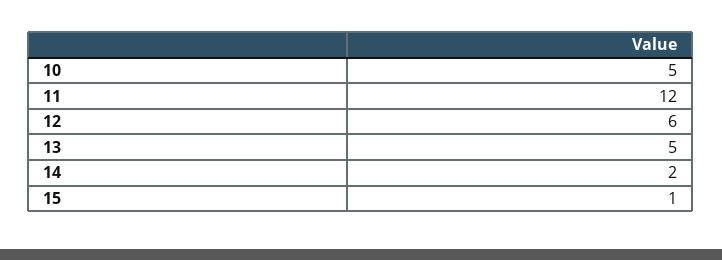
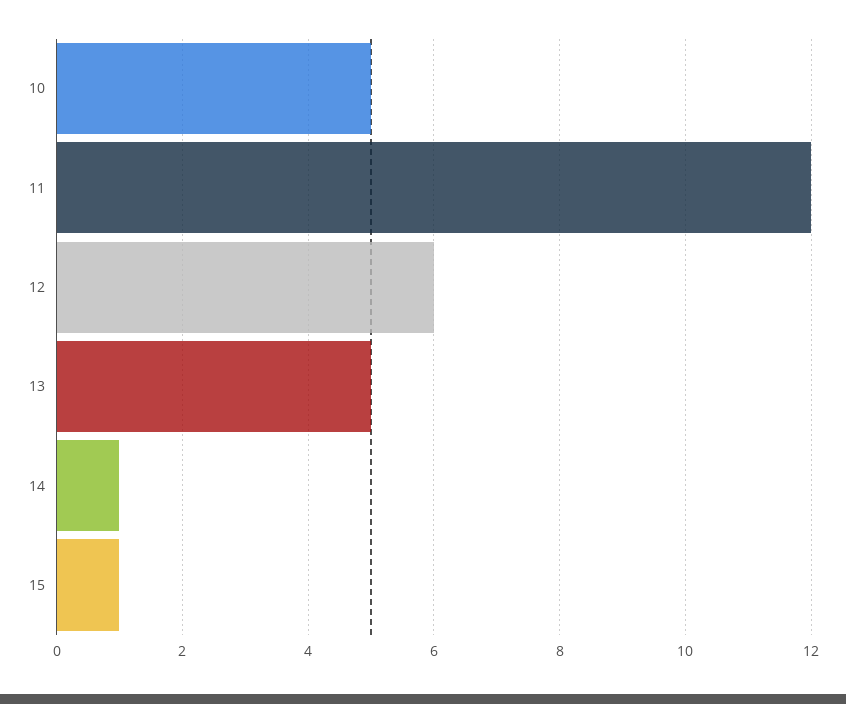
  {
    "10": 5,
    "11": 12,
    "12": 6,
    "13": 5,
-   "14": 2,
+   "14": 1,
    "15": 1
  }

